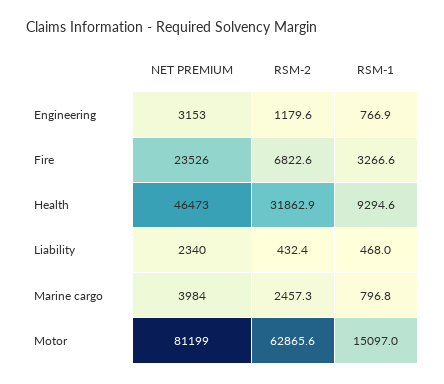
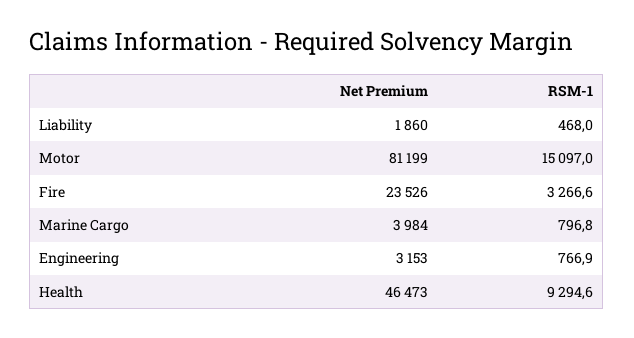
  {
    "NET PREMIUM": {
      "Engineering": 3153,
      "Fire": 23526,
      "Health": 46473,
-     "Liability": 2340,
+     "Liability": 1860,
      "Marine cargo": 3984,
      "Motor": 81199
    },
-   "RSM-2": {
-     "Engineering": 1179.6,
-     "Fire": 6822.6,
-     "Health": 31862.9,
-     "Liability": 432.4,
-     "Marine cargo": 2457.3,
-     "Motor": 62865.6
-   },
    "RSM-1": {
      "Engineering": 766.9,
      "Fire": 3266.6,
      "Health": 9294.6,
      "Liability": 468,
      "Marine cargo": 796.8,
      "Motor": 15097
    }
  }

